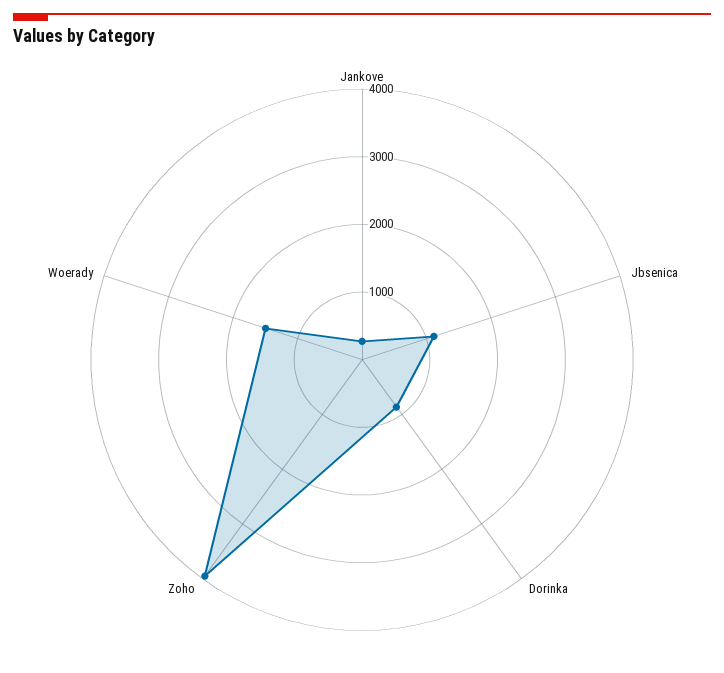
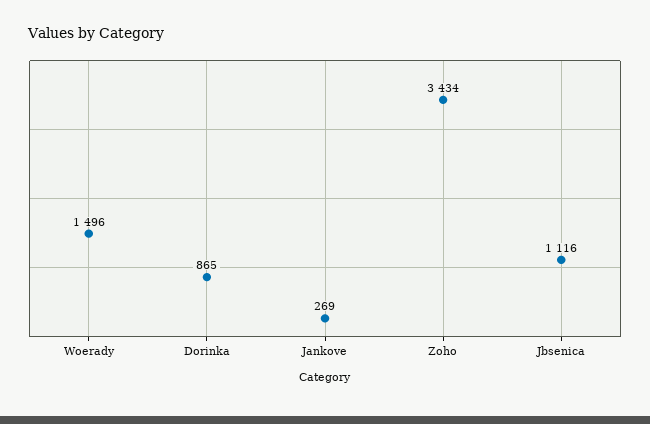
  {
    "Jankove": 269,
    "Jbsenica": 1116,
    "Dorinka": 865,
-   "Zoho": 4000,
+   "Zoho": 3434,
    "Woerady": 1496
  }

